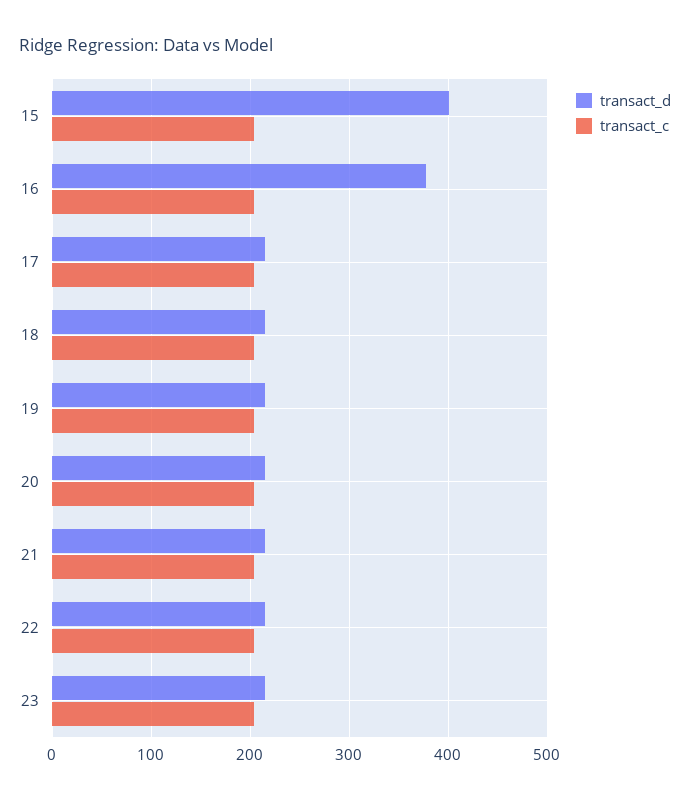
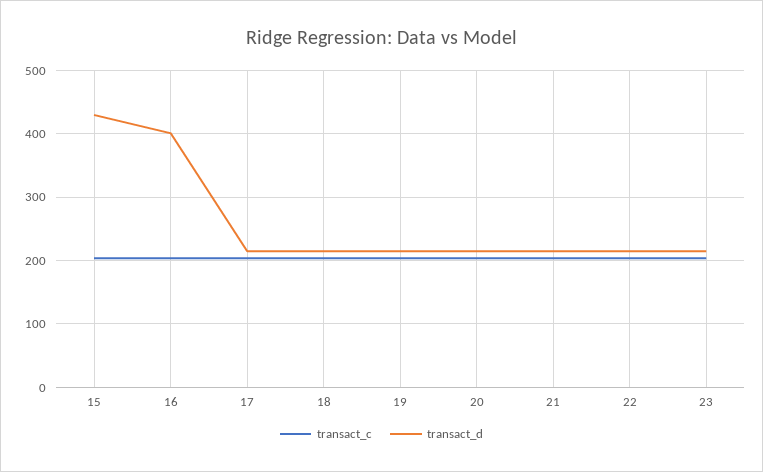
  {
    "transact_d": {
-     "15": 400,
+     "15": 430,
-     "16": 380,
+     "16": 400,
      "17": 220,
      "18": 220,
      "19": 220,
      "20": 220,
      "21": 220,
      "22": 220,
      "23": 220
    },
    "transact_c": {
      "15": 200,
      "16": 200,
      "17": 200,
      "18": 200,
      "19": 200,
      "20": 200,
      "21": 200,
      "22": 200,
      "23": 200
    }
  }

